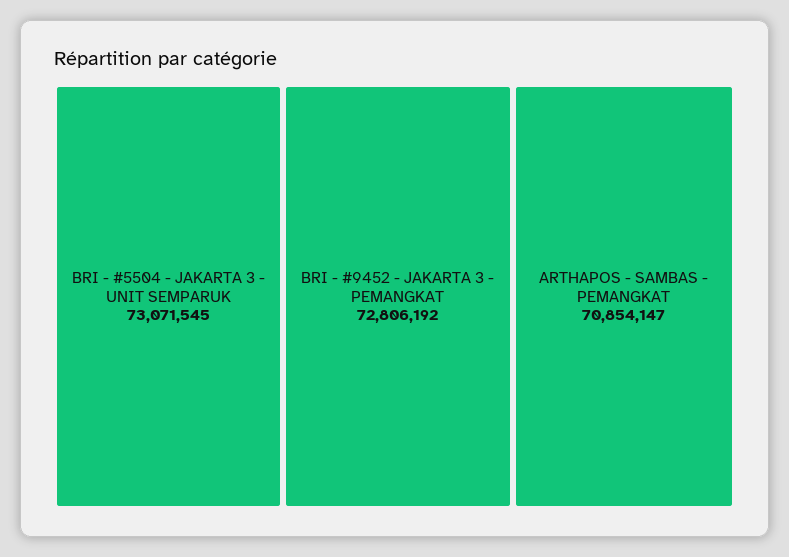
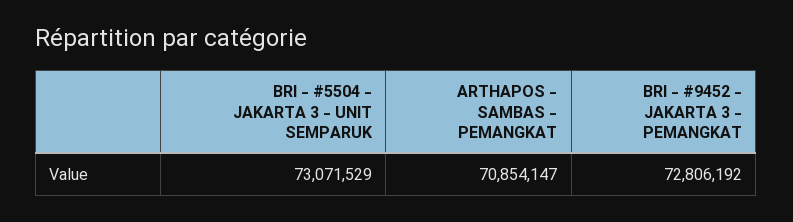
  {
-   "BRI - #5504 - JAKARTA 3 - UNIT SEMPARUK": 73071545,
+   "BRI - #5504 - JAKARTA 3 - UNIT SEMPARUK": 73071529,
    "BRI - #9452 - JAKARTA 3 - PEMANGKAT": 72806192,
    "ARTHAPOS - SAMBAS - PEMANGKAT": 70854147
  }

